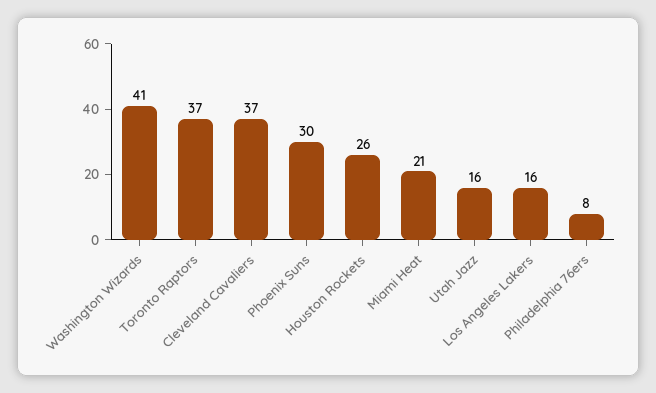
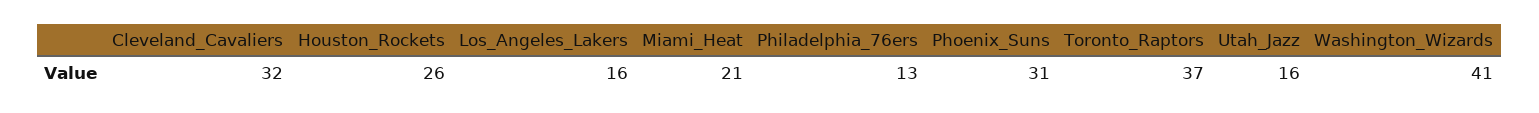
  {
    "Washington Wizards": 41,
    "Toronto Raptors": 37,
-   "Cleveland Cavaliers": 37,
+   "Cleveland Cavaliers": 32,
-   "Phoenix Suns": 30,
+   "Phoenix Suns": 31,
    "Houston Rockets": 26,
    "Miami Heat": 21,
    "Utah Jazz": 16,
    "Los Angeles Lakers": 16,
-   "Philadelphia 76ers": 8
+   "Philadelphia 76ers": 13
  }

